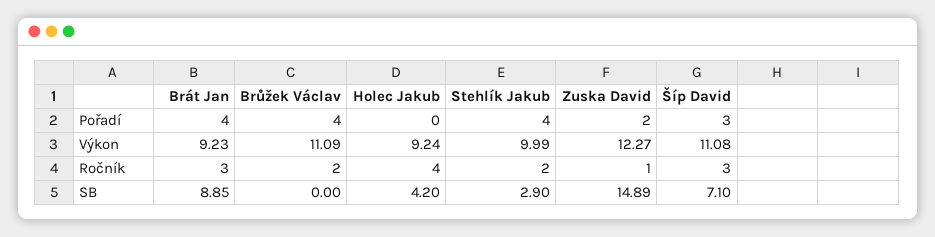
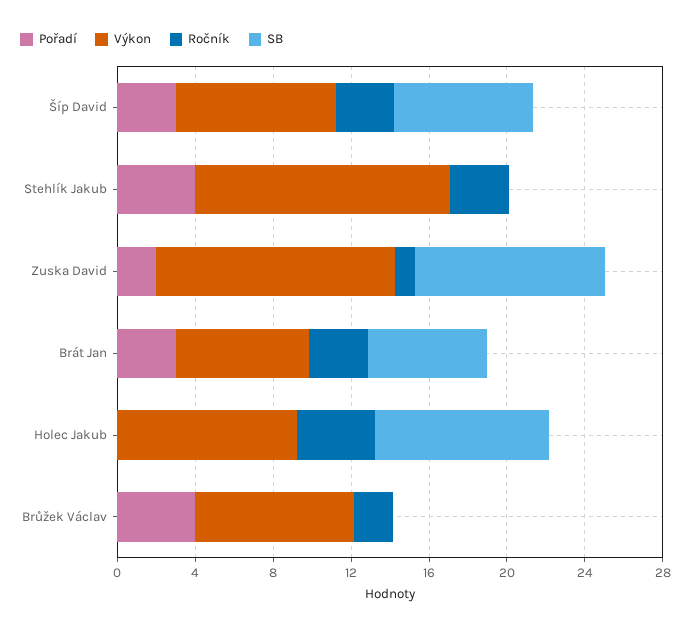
  {
    "Pořadí": {
-     "Brát Jan": 4,
+     "Brát Jan": 3,
      "Brůžek Václav": 4,
      "Holec Jakub": 0,
      "Stehlík Jakub": 4,
      "Zuska David": 2,
      "Šíp David": 3
    },
    "Výkon": {
-     "Brát Jan": 9.23,
+     "Brát Jan": 7,
-     "Brůžek Václav": 11.09,
+     "Brůžek Václav": 8,
      "Holec Jakub": 9.24,
-     "Stehlík Jakub": 9.99,
+     "Stehlík Jakub": 13,
      "Zuska David": 12.27,
-     "Šíp David": 11.08
+     "Šíp David": 8
    },
    "Ročník": {
      "Brát Jan": 3,
      "Brůžek Václav": 2,
      "Holec Jakub": 4,
-     "Stehlík Jakub": 2,
+     "Stehlík Jakub": 3,
      "Zuska David": 1,
      "Šíp David": 3
    },
    "SB": {
-     "Brát Jan": 8.85,
+     "Brát Jan": 6,
      "Brůžek Václav": 0,
-     "Holec Jakub": 4.2,
+     "Holec Jakub": 9,
-     "Stehlík Jakub": 2.9,
+     "Stehlík Jakub": 0,
-     "Zuska David": 14.89,
+     "Zuska David": 10,
      "Šíp David": 7.1
    }
  }

